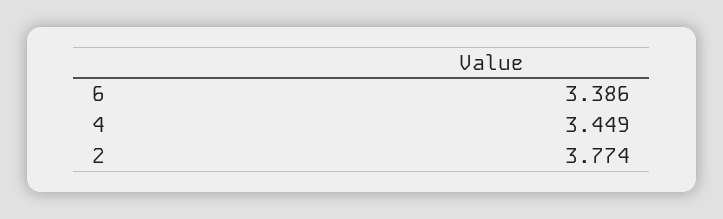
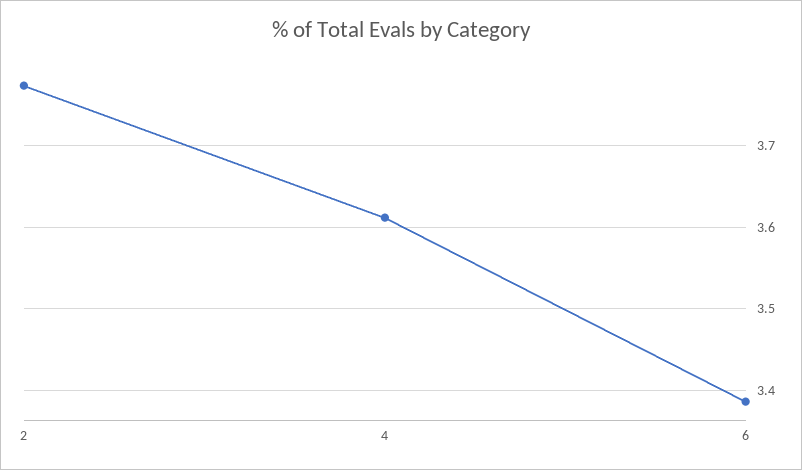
  {
    "6": 3.386,
-   "4": 3.449,
+   "4": 3.61,
    "2": 3.774
  }

